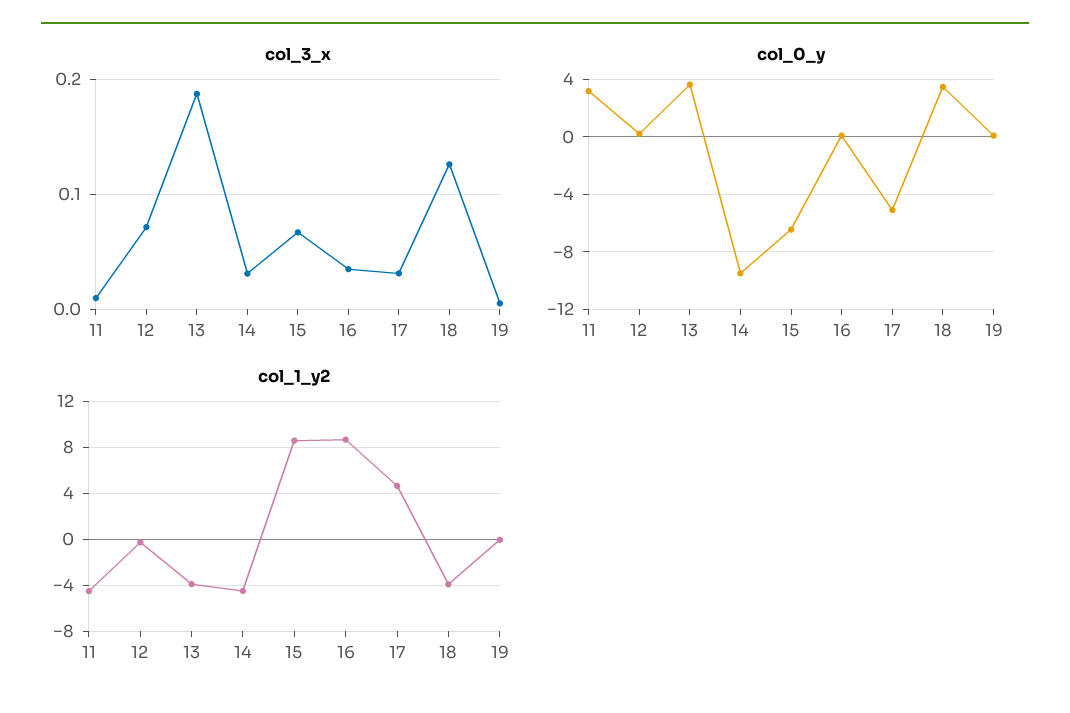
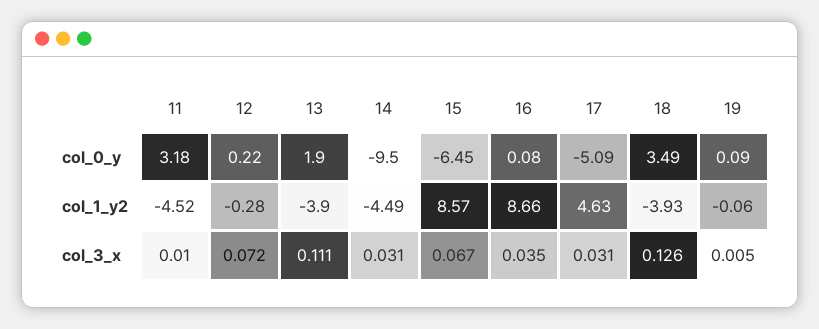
  {
    "col_3_x": {
      "11": 0.01,
      "12": 0.072,
-     "13": 0.19,
+     "13": 0.111,
      "14": 0.031,
      "15": 0.067,
      "16": 0.035,
      "17": 0.031,
      "18": 0.126,
      "19": 0.005
    },
    "col_0_y": {
      "11": 3.18,
      "12": 0.22,
-     "13": 3.5,
+     "13": 1.9,
      "14": -9.5,
      "15": -6.45,
      "16": 0.08,
      "17": -5.09,
      "18": 3.49,
      "19": 0.09
    },
    "col_1_y2": {
      "11": -4.52,
      "12": -0.28,
      "13": -3.9,
      "14": -4.49,
      "15": 8.57,
      "16": 8.66,
      "17": 4.63,
      "18": -3.93,
      "19": -0.06
    }
  }

